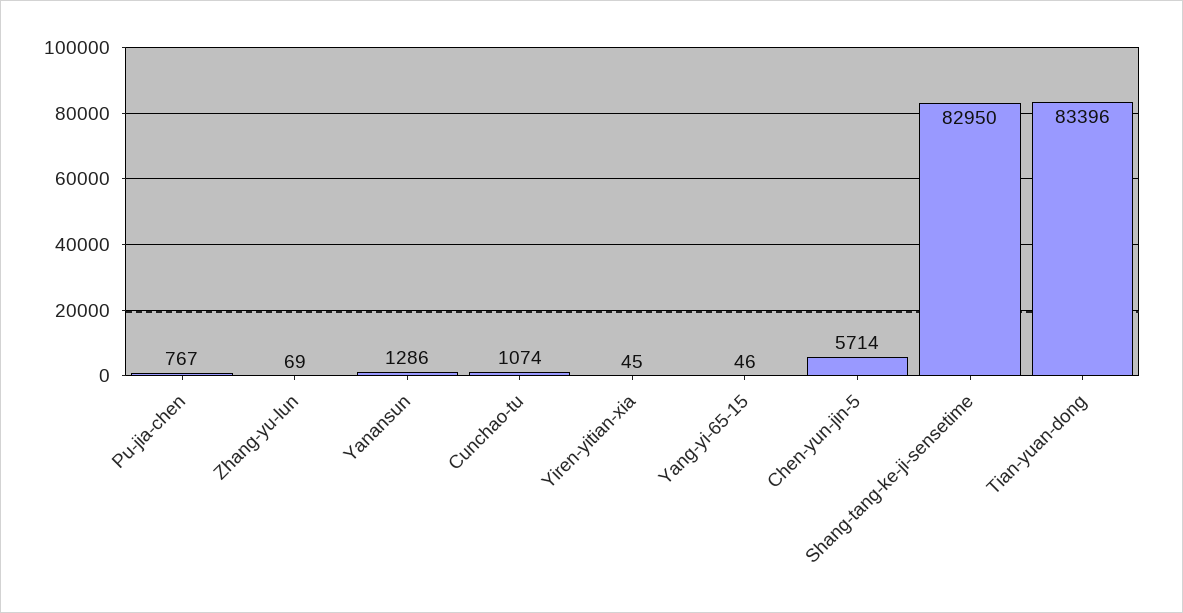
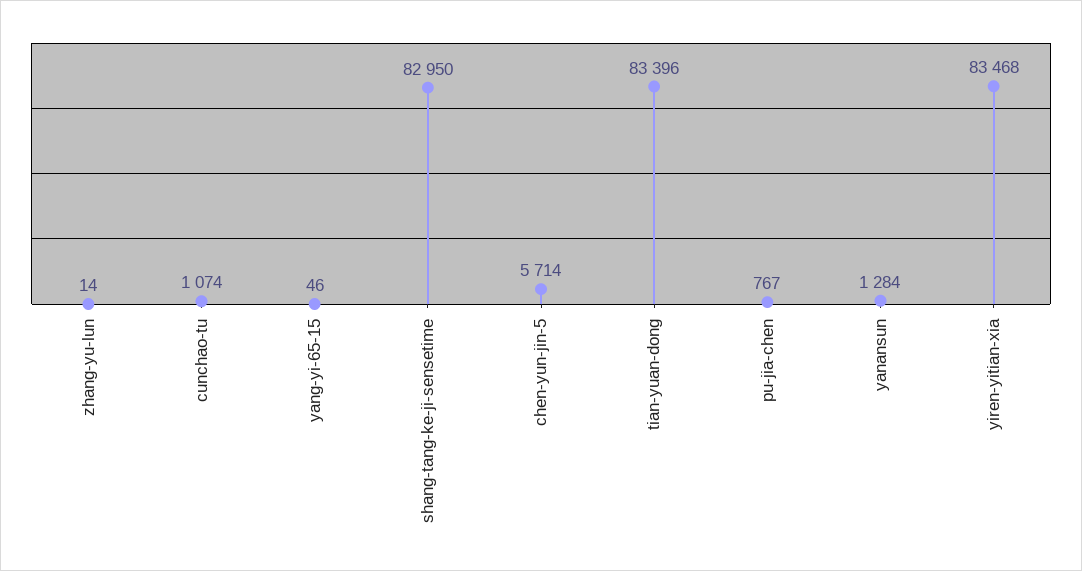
  {
    "Pu-jia-chen": 767,
-   "Zhang-yu-lun": 69,
+   "Zhang-yu-lun": 14,
-   "Yanansun": 1286,
+   "Yanansun": 1284,
    "Cunchao-tu": 1074,
-   "Yiren-yitian-xia": 45,
+   "Yiren-yitian-xia": 83468,
    "Yang-yi-65-15": 46,
    "Chen-yun-jin-5": 5714,
    "Shang-tang-ke-ji-sensetime": 82950,
    "Tian-yuan-dong": 83396
  }

